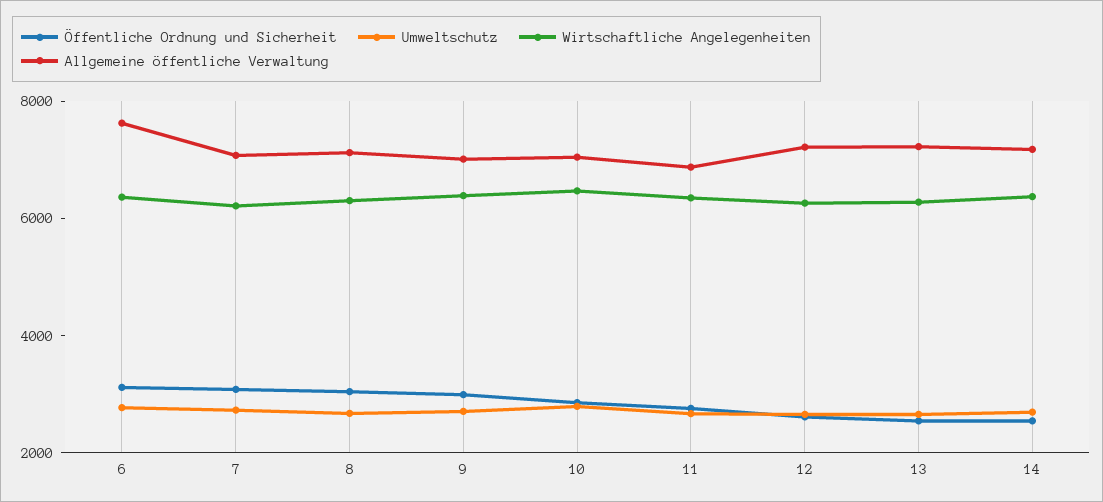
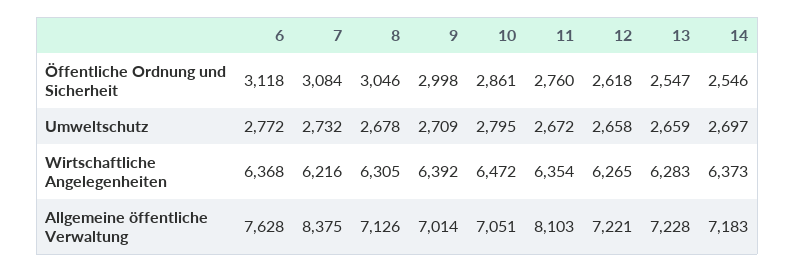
  {
    "Öffentliche Ordnung und Sicherheit": {
      "6": 3118,
      "7": 3084,
      "8": 3046,
      "9": 2998,
      "10": 2861,
      "11": 2760,
      "12": 2618,
      "13": 2547,
      "14": 2546
    },
    "Umweltschutz": {
      "6": 2772,
      "7": 2732,
      "8": 2678,
      "9": 2709,
      "10": 2795,
      "11": 2672,
      "12": 2658,
      "13": 2659,
      "14": 2697
    },
    "Wirtschaftliche Angelegenheiten": {
      "6": 6368,
      "7": 6216,
      "8": 6305,
      "9": 6392,
      "10": 6472,
      "11": 6354,
      "12": 6265,
      "13": 6283,
      "14": 6373
    },
    "Allgemeine öffentliche Verwaltung": {
      "6": 7628,
-     "7": 7000,
+     "7": 8375,
      "8": 7126,
      "9": 7014,
      "10": 7051,
-     "11": 7000,
+     "11": 8103,
      "12": 7221,
      "13": 7228,
      "14": 7183
    }
  }

